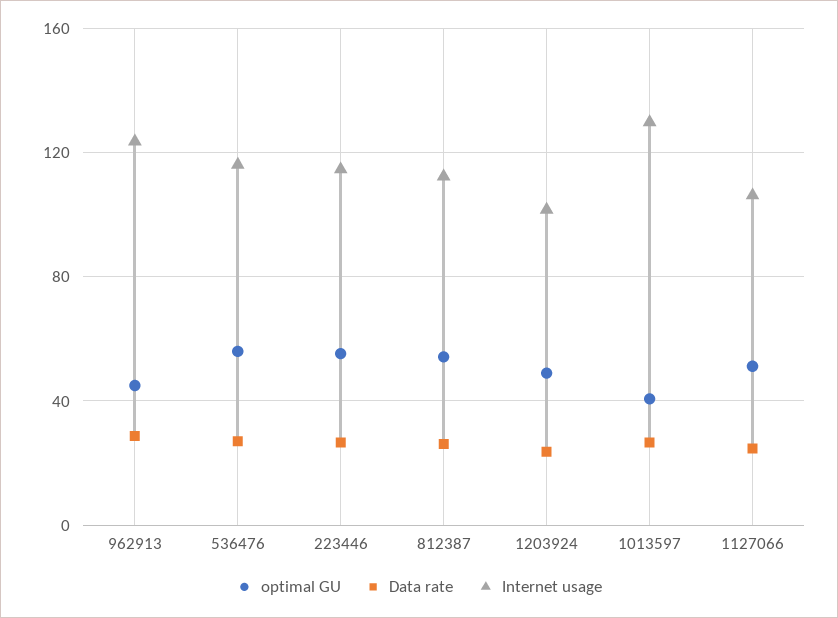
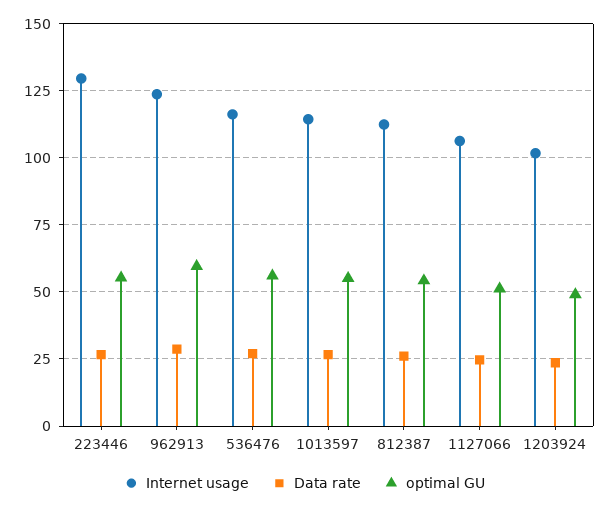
  {
    "optimal GU": {
-     "962913": 45,
+     "962913": 60,
      "536476": 55,
      "223446": 55,
      "812387": 55,
      "1203924": 50,
-     "1013597": 40,
+     "1013597": 55,
      "1127066": 50
    },
    "Data rate": {
      "962913": 27.5,
      "536476": 27.5,
      "223446": 27.5,
      "812387": 25,
      "1203924": 22.5,
      "1013597": 27.5,
      "1127066": 25
    },
    "Internet usage": {
      "962913": 122.5,
      "536476": 115,
-     "223446": 115,
+     "223446": 130,
      "812387": 112.5,
      "1203924": 102.5,
-     "1013597": 130,
+     "1013597": 115,
      "1127066": 107.5
    }
  }

